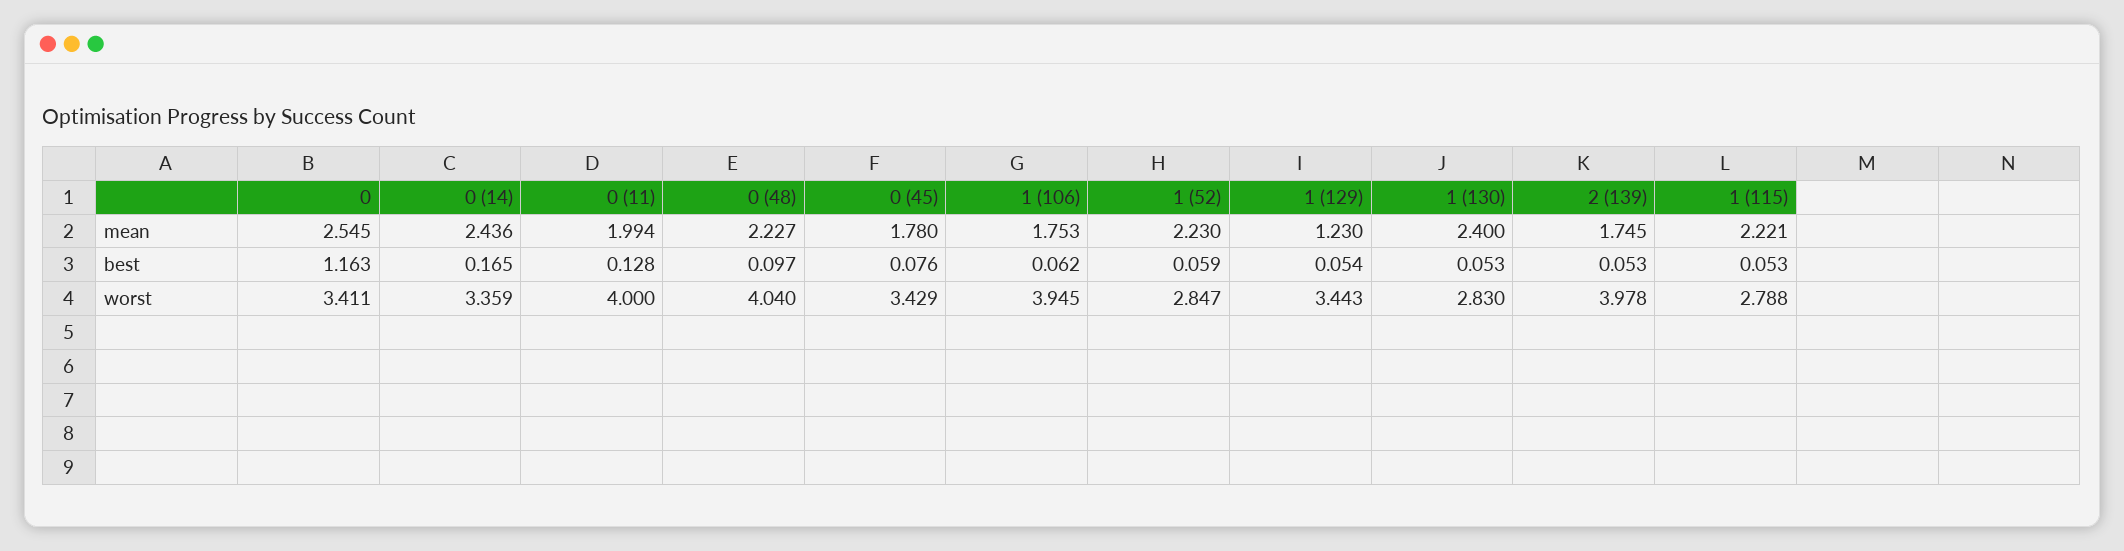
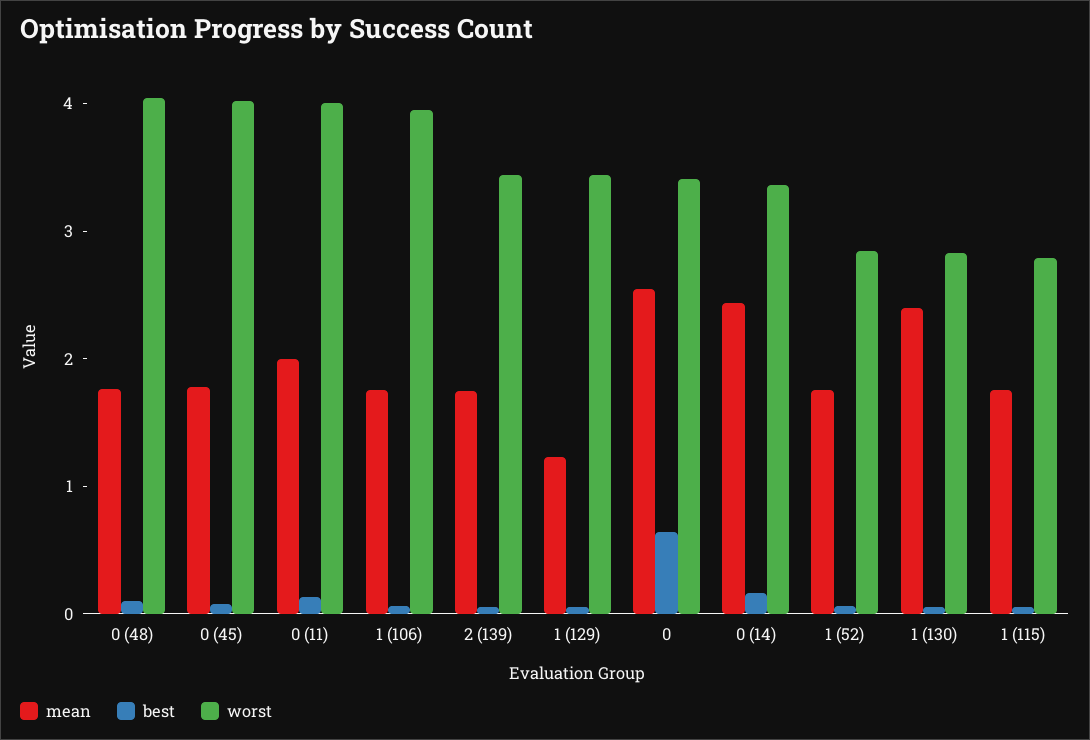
  {
    "mean": {
      "0": 2.545,
      "0 (14)": 2.436,
      "0 (11)": 1.994,
-     "0 (48)": 2.227,
+     "0 (48)": 1.8,
      "0 (45)": 1.78,
      "1 (106)": 1.753,
-     "1 (52)": 2.23,
+     "1 (52)": 1.8,
      "1 (129)": 1.23,
      "1 (130)": 2.4,
      "2 (139)": 1.745,
-     "1 (115)": 2.221
+     "1 (115)": 1.8
    },
    "best": {
-     "0": 1.163,
+     "0": 0.6,
      "0 (14)": 0.165,
      "0 (11)": 0.128,
      "0 (48)": 0.097,
      "0 (45)": 0.076,
      "1 (106)": 0.062,
      "1 (52)": 0.059,
      "1 (129)": 0.054,
      "1 (130)": 0.053,
      "2 (139)": 0.053,
      "1 (115)": 0.053
    },
    "worst": {
      "0": 3.411,
      "0 (14)": 3.359,
      "0 (11)": 4,
      "0 (48)": 4.04,
-     "0 (45)": 3.429,
+     "0 (45)": 4,
      "1 (106)": 3.945,
      "1 (52)": 2.847,
      "1 (129)": 3.443,
      "1 (130)": 2.83,
-     "2 (139)": 3.978,
+     "2 (139)": 3.4,
      "1 (115)": 2.788
    }
  }

